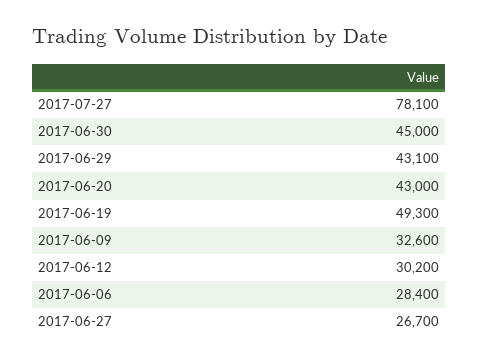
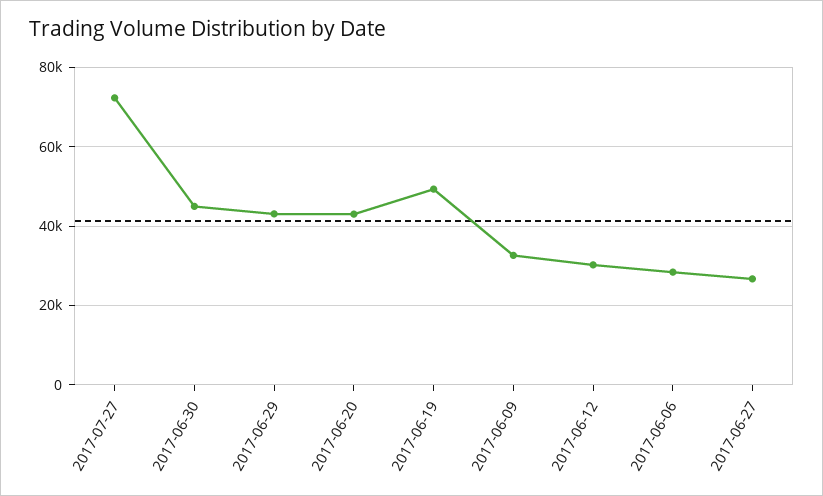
  {
-   "2017-07-27": 78100,
+   "2017-07-27": 72000,
    "2017-06-30": 45000,
    "2017-06-29": 43100,
    "2017-06-20": 43000,
    "2017-06-19": 49300,
    "2017-06-09": 32600,
    "2017-06-12": 30200,
    "2017-06-06": 28400,
    "2017-06-27": 26700
  }

